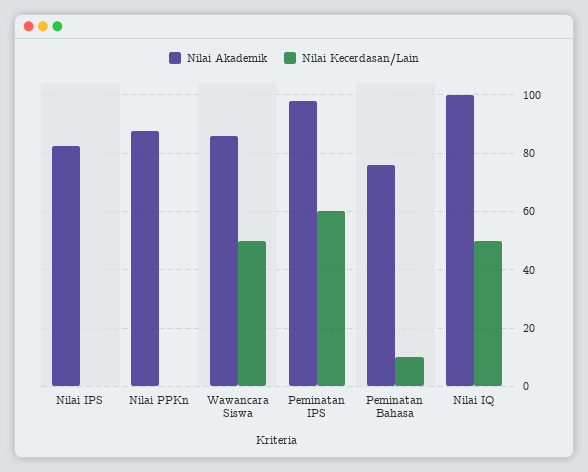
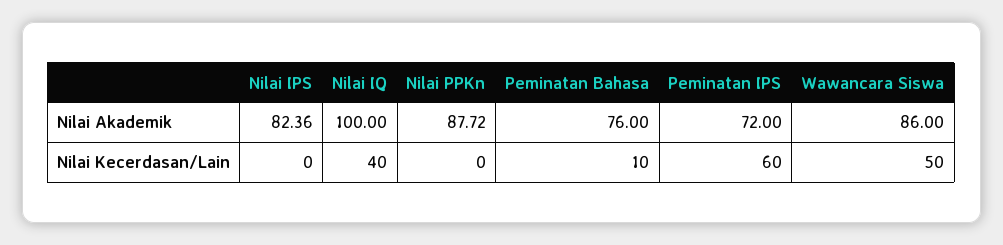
  {
    "Nilai Akademik": {
      "Nilai IPS": 82.36,
      "Nilai PPKn": 87.72,
      "Wawancara Siswa": 86,
-     "Peminatan IPS": 97.5,
+     "Peminatan IPS": 72,
      "Peminatan Bahasa": 76,
      "Nilai IQ": 100
    },
    "Nilai Kecerdasan/Lain": {
      "Nilai IPS": 0,
      "Nilai PPKn": 0,
      "Wawancara Siswa": 50,
      "Peminatan IPS": 60,
      "Peminatan Bahasa": 10,
-     "Nilai IQ": 50
+     "Nilai IQ": 40
    }
  }

